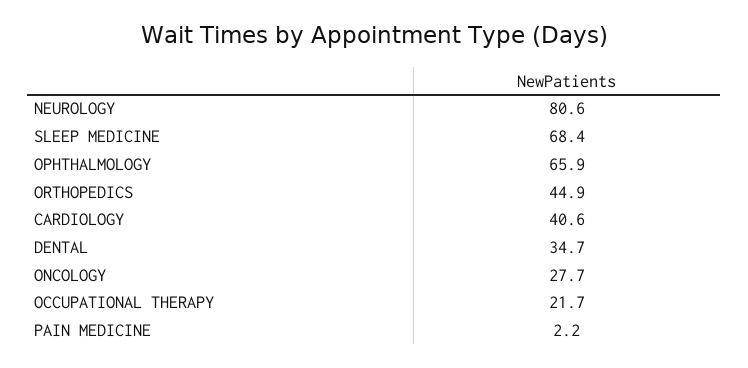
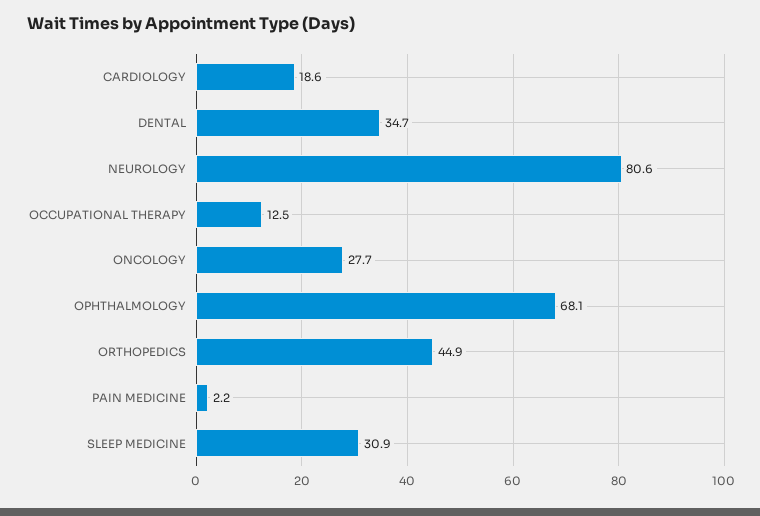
  {
    "NEUROLOGY": 80.6,
-   "SLEEP MEDICINE": 68.4,
+   "SLEEP MEDICINE": 30.9,
-   "OPHTHALMOLOGY": 65.9,
+   "OPHTHALMOLOGY": 68.1,
    "ORTHOPEDICS": 44.9,
-   "CARDIOLOGY": 40.6,
+   "CARDIOLOGY": 18.6,
    "DENTAL": 34.7,
    "ONCOLOGY": 27.7,
-   "OCCUPATIONAL THERAPY": 21.7,
+   "OCCUPATIONAL THERAPY": 12.5,
    "PAIN MEDICINE": 2.2
  }

